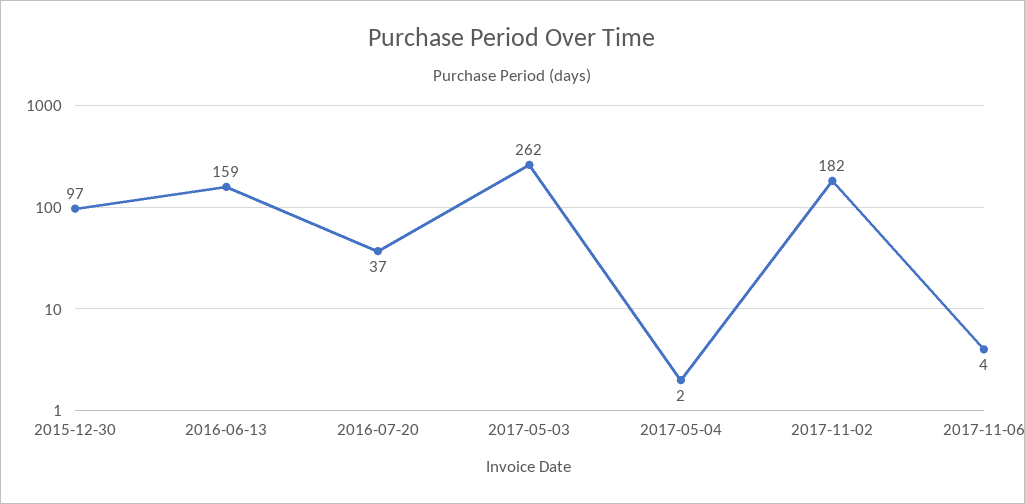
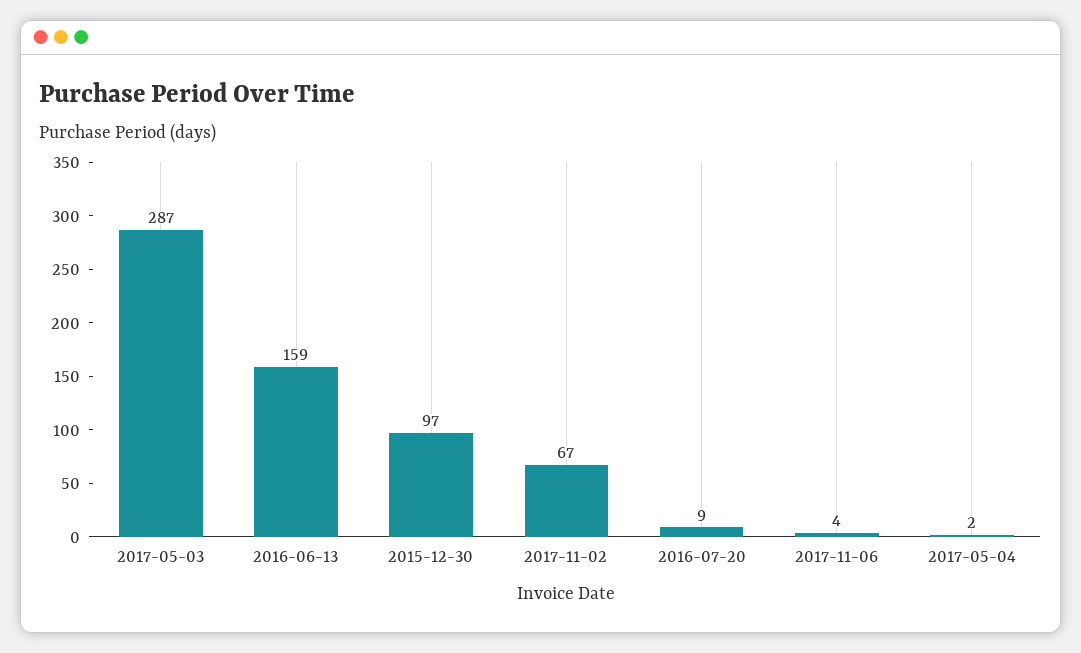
  {
    "2015-12-30": 97,
    "2016-06-13": 159,
-   "2016-07-20": 37,
+   "2016-07-20": 9,
-   "2017-05-03": 262,
+   "2017-05-03": 287,
    "2017-05-04": 2,
-   "2017-11-02": 182,
+   "2017-11-02": 67,
    "2017-11-06": 4
  }

